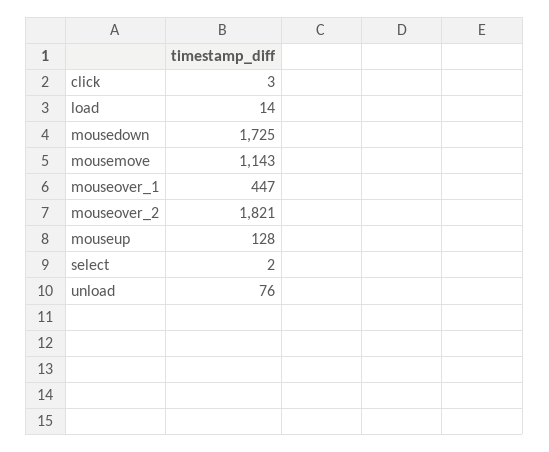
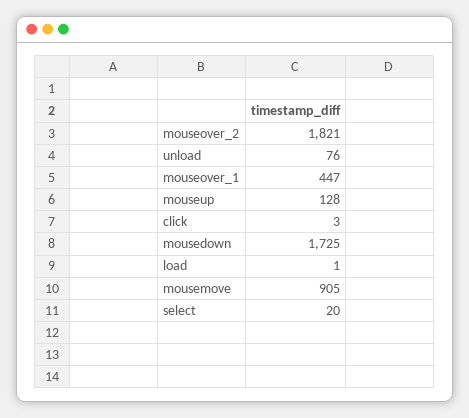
  {
    "click": 3,
-   "load": 14,
+   "load": 1,
    "mousedown": 1725,
-   "mousemove": 1143,
+   "mousemove": 905,
    "mouseover_1": 447,
    "mouseover_2": 1821,
    "mouseup": 128,
-   "select": 2,
+   "select": 20,
    "unload": 76
  }

